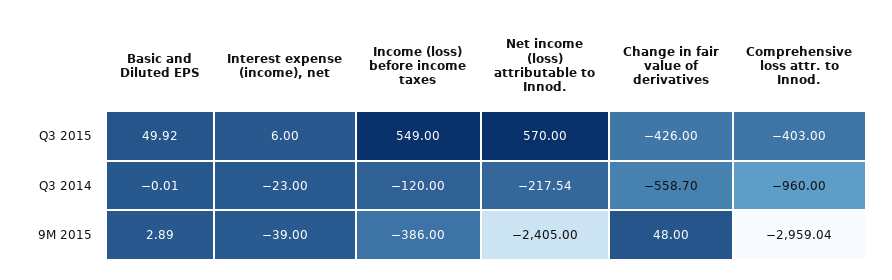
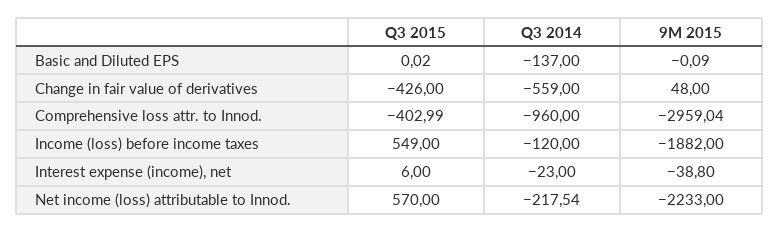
  {
    "Basic and Diluted EPS": {
-     "Q3 2015": 49.92,
+     "Q3 2015": 0.02,
-     "Q3 2014": -0.01,
+     "Q3 2014": -137,
-     "9M 2015": 2.89
+     "9M 2015": -0.09
    },
    "Interest expense (income), net": {
      "Q3 2015": 6,
      "Q3 2014": -23,
-     "9M 2015": -39
+     "9M 2015": -38.8
    },
    "Income (loss) before income taxes": {
      "Q3 2015": 549,
      "Q3 2014": -120,
-     "9M 2015": -386
+     "9M 2015": -1882
    },
    "Net income (loss) attributable to Innod.": {
      "Q3 2015": 570,
      "Q3 2014": -217.54,
-     "9M 2015": -2405
+     "9M 2015": -2233
    },
    "Change in fair value of derivatives": {
      "Q3 2015": -426,
-     "Q3 2014": -558.7,
+     "Q3 2014": -559,
      "9M 2015": 48
    },
    "Comprehensive loss attr. to Innod.": {
-     "Q3 2015": -403,
+     "Q3 2015": -402.99,
      "Q3 2014": -960,
      "9M 2015": -2959.04
    }
  }

